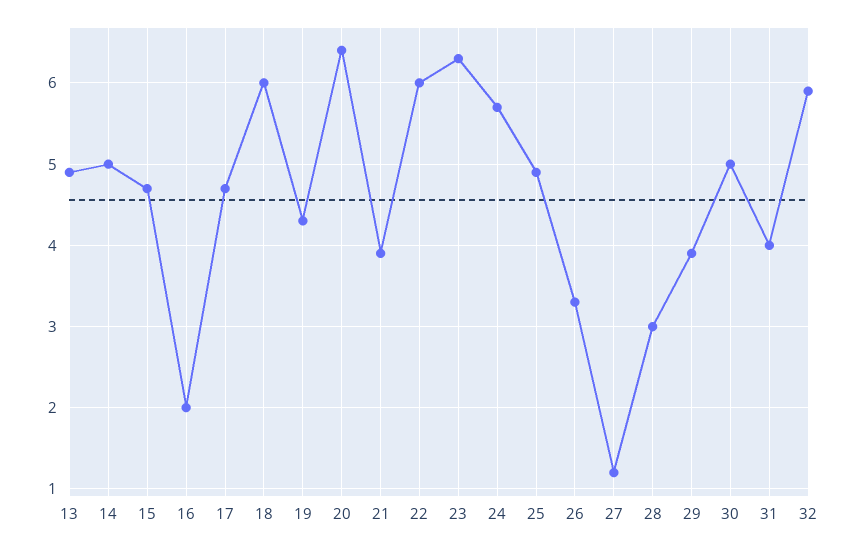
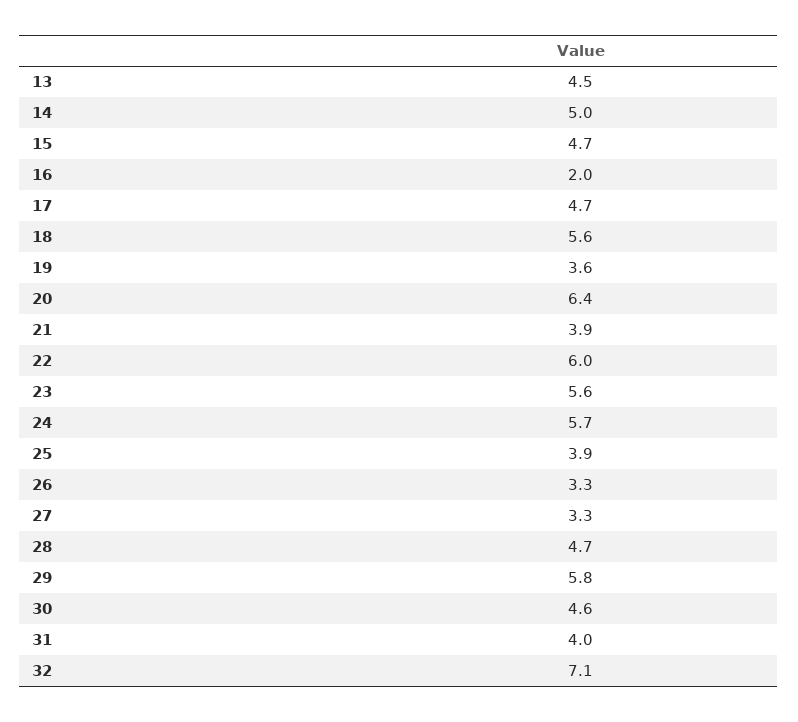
  {
-   "13": 4.9,
+   "13": 4.5,
    "14": 5,
    "15": 4.7,
    "16": 2,
    "17": 4.7,
-   "18": 6,
+   "18": 5.6,
-   "19": 4.3,
+   "19": 3.6,
    "20": 6.4,
    "21": 3.9,
    "22": 6,
-   "23": 6.3,
+   "23": 5.6,
    "24": 5.7,
-   "25": 4.9,
+   "25": 3.9,
    "26": 3.3,
-   "27": 1.2,
+   "27": 3.3,
-   "28": 3,
+   "28": 4.7,
-   "29": 3.9,
+   "29": 5.8,
-   "30": 5,
+   "30": 4.6,
    "31": 4,
-   "32": 5.9
+   "32": 7.1
  }

